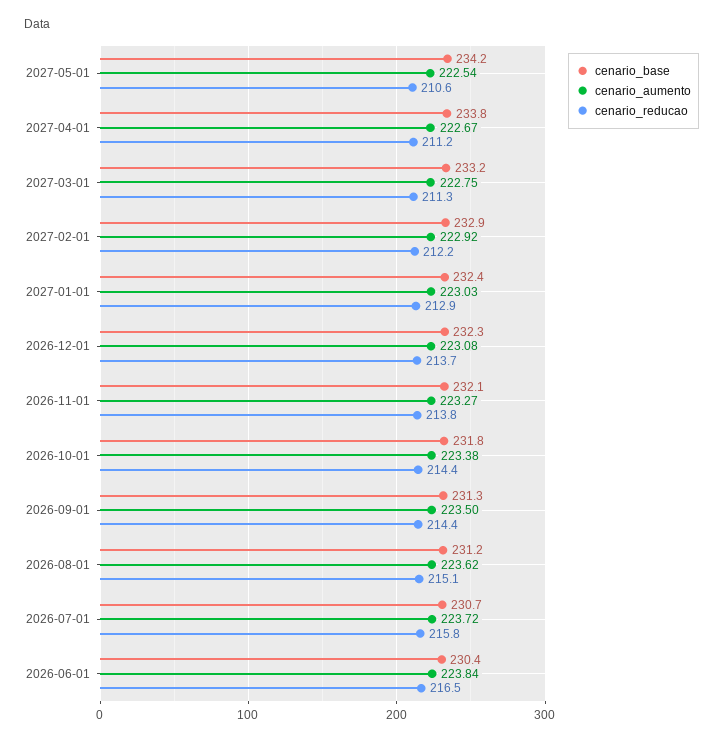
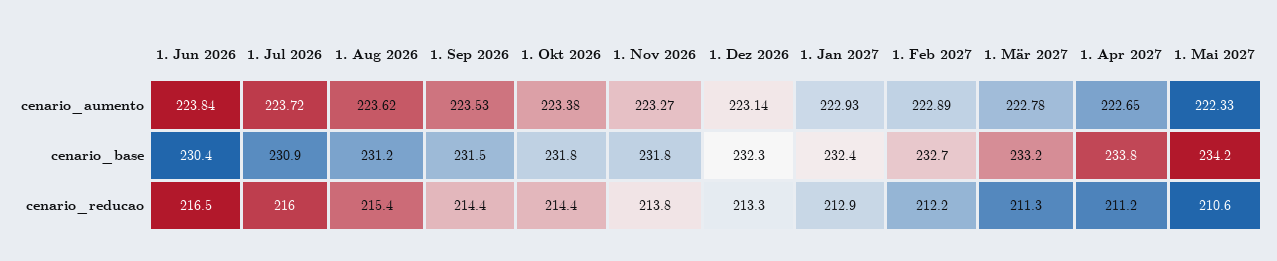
  {
    "cenario_base": {
      "2027-05-01": 234.2,
      "2027-04-01": 233.8,
      "2027-03-01": 233.2,
-     "2027-02-01": 232.9,
+     "2027-02-01": 232.7,
      "2027-01-01": 232.4,
      "2026-12-01": 232.3,
-     "2026-11-01": 232.1,
+     "2026-11-01": 231.8,
      "2026-10-01": 231.8,
-     "2026-09-01": 231.3,
+     "2026-09-01": 231.5,
      "2026-08-01": 231.2,
-     "2026-07-01": 230.7,
+     "2026-07-01": 230.9,
      "2026-06-01": 230.4
    },
    "cenario_aumento": {
-     "2027-05-01": 222.54,
+     "2027-05-01": 222.33,
-     "2027-04-01": 222.67,
+     "2027-04-01": 222.65,
-     "2027-03-01": 222.75,
+     "2027-03-01": 222.78,
-     "2027-02-01": 222.92,
+     "2027-02-01": 222.89,
-     "2027-01-01": 223.03,
+     "2027-01-01": 222.93,
-     "2026-12-01": 223.08,
+     "2026-12-01": 223.14,
      "2026-11-01": 223.27,
      "2026-10-01": 223.38,
-     "2026-09-01": 223.5,
+     "2026-09-01": 223.53,
      "2026-08-01": 223.62,
      "2026-07-01": 223.72,
      "2026-06-01": 223.84
    },
    "cenario_reducao": {
      "2027-05-01": 210.6,
      "2027-04-01": 211.2,
      "2027-03-01": 211.3,
      "2027-02-01": 212.2,
      "2027-01-01": 212.9,
-     "2026-12-01": 213.7,
+     "2026-12-01": 213.3,
      "2026-11-01": 213.8,
      "2026-10-01": 214.4,
      "2026-09-01": 214.4,
-     "2026-08-01": 215.1,
+     "2026-08-01": 215.4,
-     "2026-07-01": 215.8,
+     "2026-07-01": 216,
      "2026-06-01": 216.5
    }
  }

